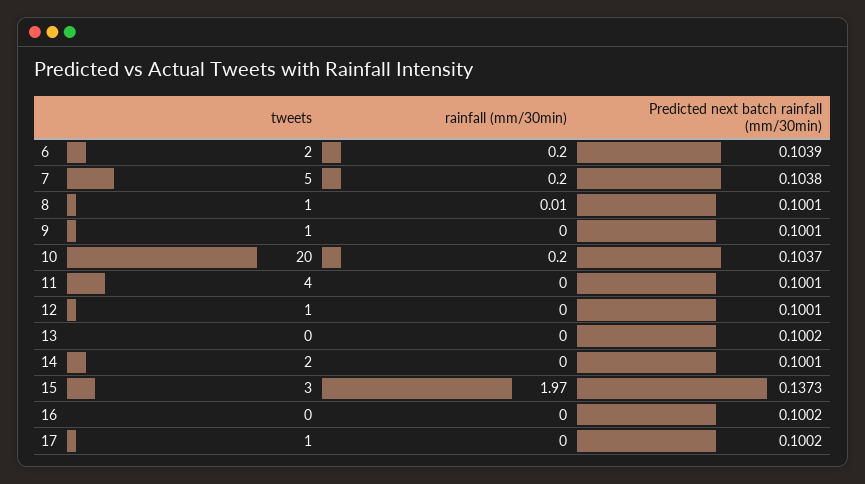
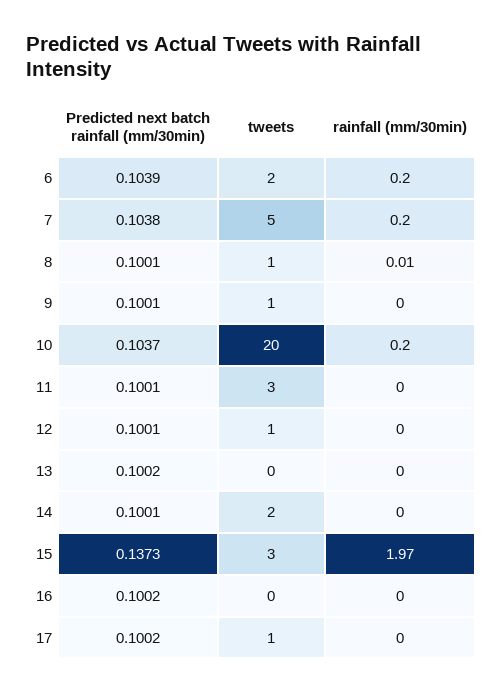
  {
    "tweets": {
      "6": 2,
      "7": 5,
      "8": 1,
      "9": 1,
      "10": 20,
-     "11": 4,
+     "11": 3,
      "12": 1,
      "13": 0,
      "14": 2,
      "15": 3,
      "16": 0,
      "17": 1
    },
    "rainfall (mm/30min)": {
      "6": 0.2,
      "7": 0.2,
      "8": 0.01,
      "9": 0,
      "10": 0.2,
      "11": 0,
      "12": 0,
      "13": 0,
      "14": 0,
      "15": 1.97,
      "16": 0,
      "17": 0
    },
    "Predicted next batch rainfall (mm/30min)": {
      "6": 0.1039,
      "7": 0.1038,
      "8": 0.1001,
      "9": 0.1001,
      "10": 0.1037,
      "11": 0.1001,
      "12": 0.1001,
      "13": 0.1002,
      "14": 0.1001,
      "15": 0.1373,
      "16": 0.1002,
      "17": 0.1002
    }
  }

